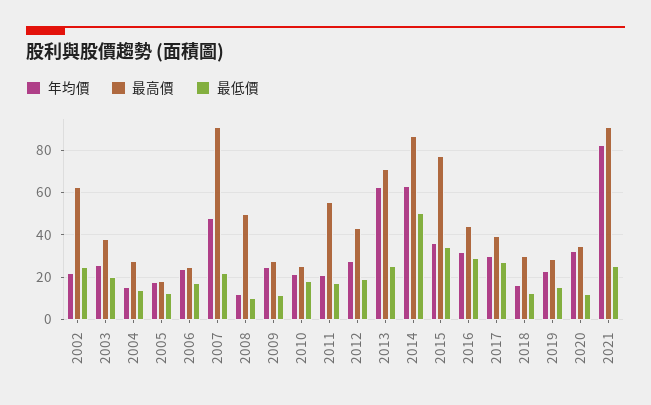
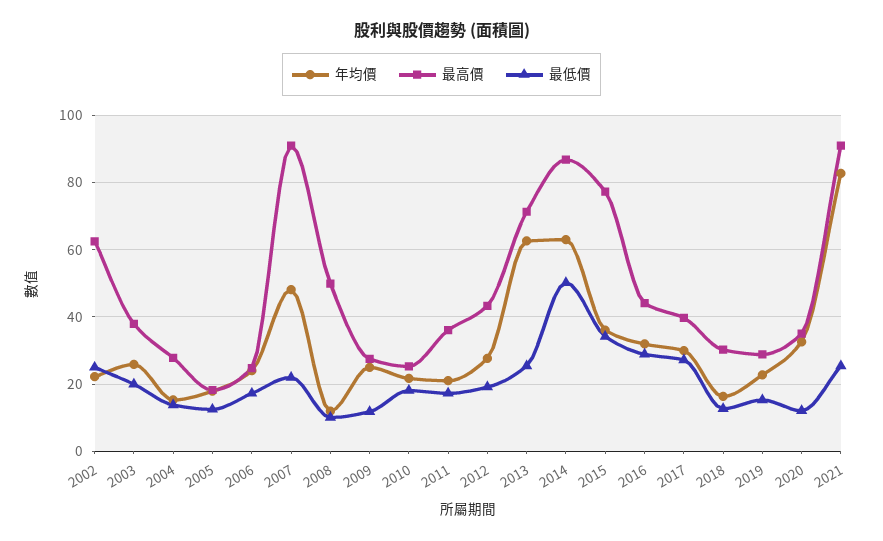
  {
    "年均價": {
      "2002": 22,
      "2003": 26,
      "2004": 16,
      "2005": 18,
      "2006": 24,
      "2007": 48,
      "2008": 12,
      "2009": 26,
      "2010": 22,
      "2011": 22,
      "2012": 28,
      "2013": 62,
      "2014": 64,
      "2015": 36,
      "2016": 32,
      "2017": 30,
      "2018": 16,
      "2019": 22,
      "2020": 32,
      "2021": 82
    },
    "最高價": {
      "2002": 62,
      "2003": 38,
      "2004": 28,
      "2005": 18,
      "2006": 24,
      "2007": 92,
      "2008": 50,
      "2009": 28,
      "2010": 26,
-     "2011": 55,
+     "2011": 36,
      "2012": 44,
      "2013": 72,
      "2014": 86,
      "2015": 78,
      "2016": 44,
      "2017": 40,
      "2018": 30,
      "2019": 28,
      "2020": 36,
      "2021": 92
    },
    "最低價": {
      "2002": 26,
      "2003": 20,
      "2004": 14,
      "2005": 12,
      "2006": 18,
      "2007": 22,
      "2008": 10,
      "2009": 12,
      "2010": 18,
      "2011": 18,
      "2012": 20,
      "2013": 26,
      "2014": 50,
      "2015": 34,
      "2016": 28,
      "2017": 28,
      "2018": 12,
      "2019": 16,
      "2020": 12,
      "2021": 26
    }
  }

